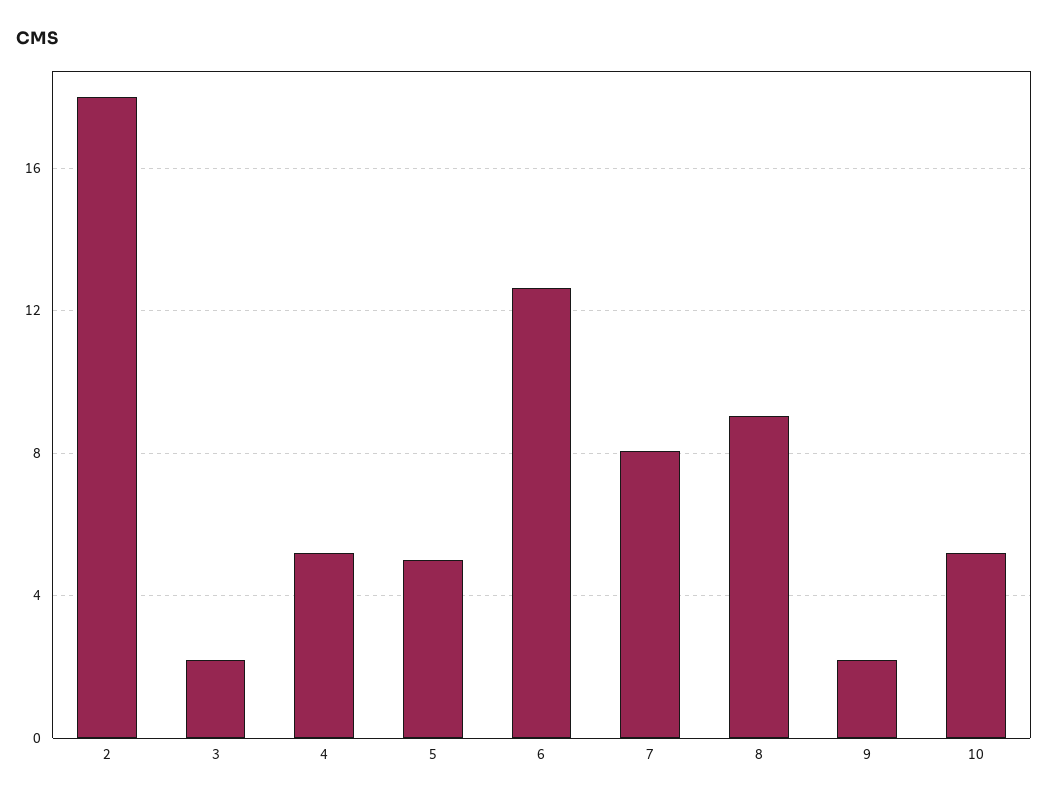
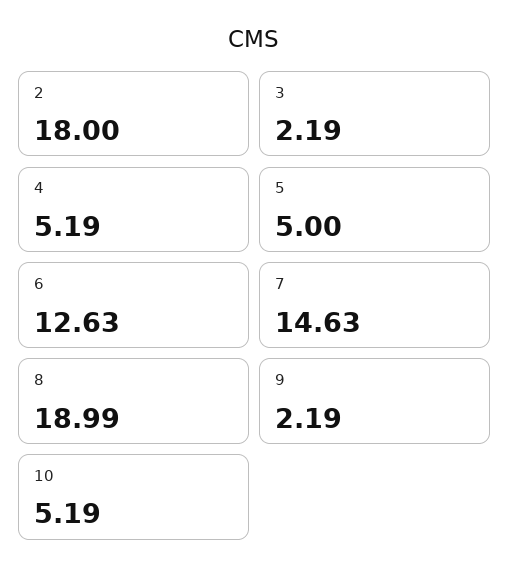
  {
    "2": 18,
    "3": 2.19,
    "4": 5.19,
    "5": 5,
    "6": 12.63,
-   "7": 8,
+   "7": 14.63,
-   "8": 9,
+   "8": 18.99,
    "9": 2.19,
    "10": 5.19
  }

